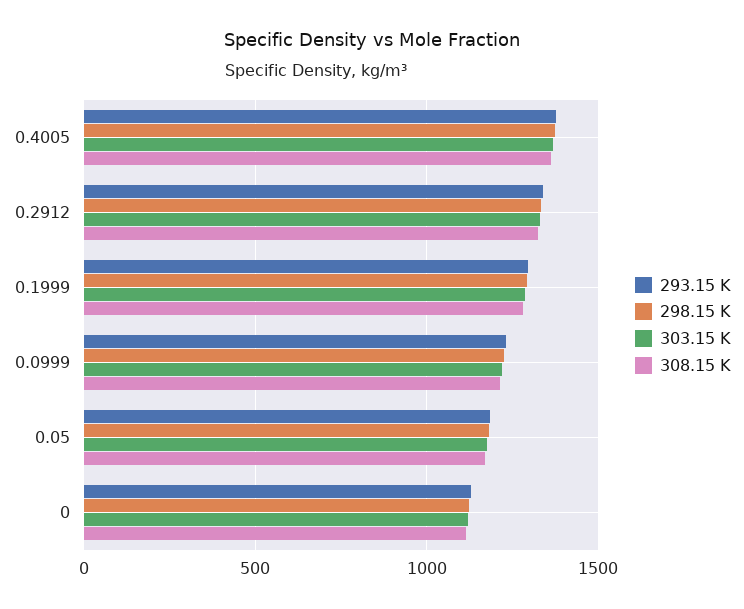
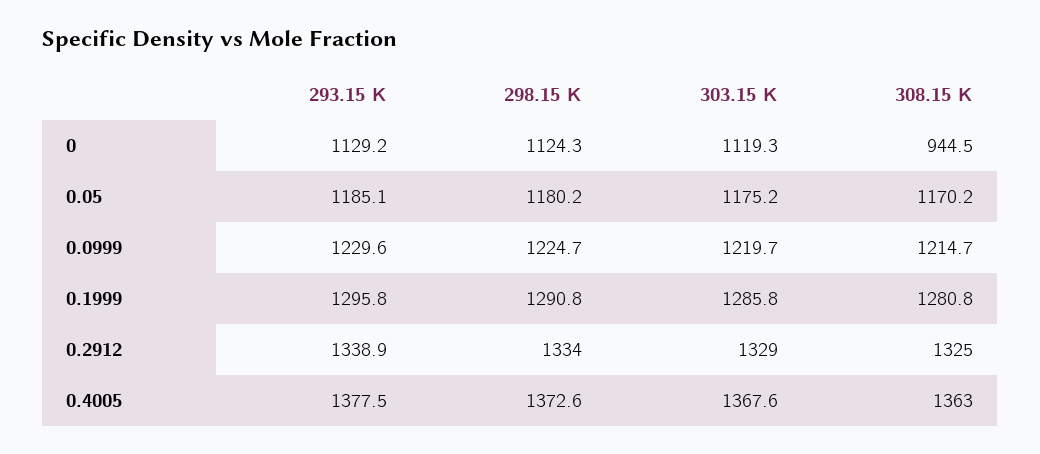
  {
    "293.15 K": {
      "0.4005": 1377.5,
      "0.2912": 1338.9,
      "0.1999": 1295.8,
      "0.0999": 1229.6,
      "0.05": 1185.1,
      "0": 1129.2
    },
    "298.15 K": {
      "0.4005": 1372.6,
      "0.2912": 1334,
      "0.1999": 1290.8,
      "0.0999": 1224.7,
      "0.05": 1180.2,
      "0": 1124.3
    },
    "303.15 K": {
      "0.4005": 1367.6,
      "0.2912": 1329,
      "0.1999": 1285.8,
      "0.0999": 1219.7,
      "0.05": 1175.2,
      "0": 1119.3
    },
    "308.15 K": {
      "0.4005": 1363,
      "0.2912": 1325,
      "0.1999": 1280.8,
      "0.0999": 1214.7,
      "0.05": 1170.2,
-     "0": 1100
+     "0": 944.5
    }
  }

